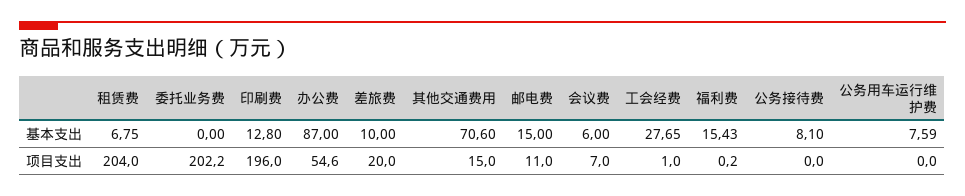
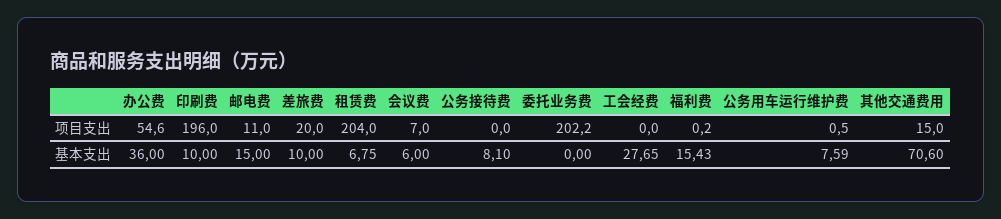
  {
    "租赁费": {
      "基本支出": 6.75,
      "项目支出": 204
    },
    "委托业务费": {
      "基本支出": 0,
      "项目支出": 202.2
    },
    "印刷费": {
-     "基本支出": 12.8,
+     "基本支出": 10,
      "项目支出": 196
    },
    "办公费": {
-     "基本支出": 87,
+     "基本支出": 36,
      "项目支出": 54.6
    },
    "差旅费": {
      "基本支出": 10,
      "项目支出": 20
    },
    "其他交通费用": {
      "基本支出": 70.6,
      "项目支出": 15
    },
    "邮电费": {
      "基本支出": 15,
      "项目支出": 11
    },
    "会议费": {
      "基本支出": 6,
      "项目支出": 7
    },
    "工会经费": {
      "基本支出": 27.65,
-     "项目支出": 1
+     "项目支出": 0
    },
    "福利费": {
      "基本支出": 15.43,
      "项目支出": 0.2
    },
    "公务接待费": {
      "基本支出": 8.1,
      "项目支出": 0
    },
    "公务用车运行维护费": {
      "基本支出": 7.59,
-     "项目支出": 0
+     "项目支出": 0.5
    }
  }

